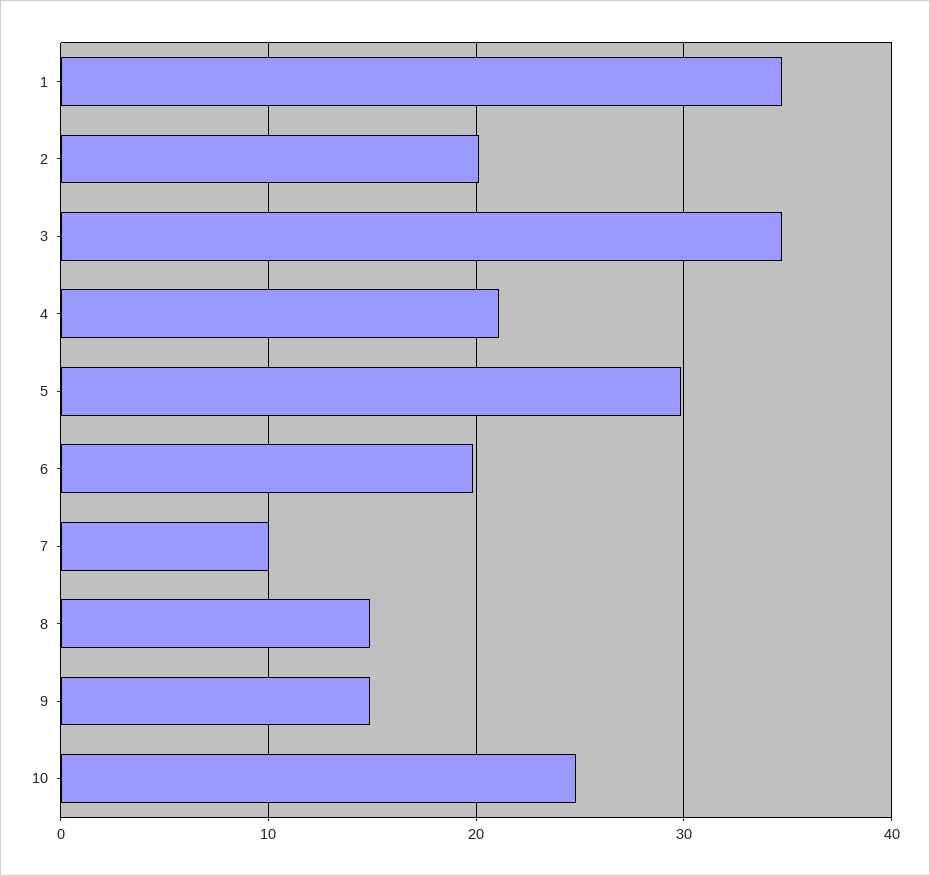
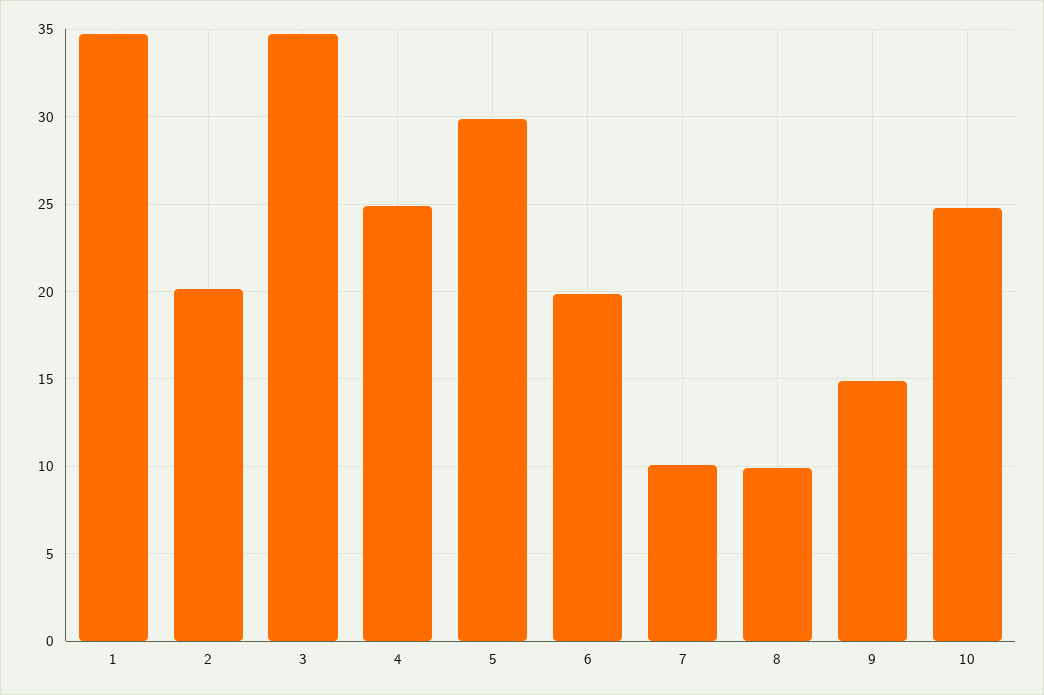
  {
    "1": 34.5,
    "2": 20,
    "3": 34.5,
-   "4": 21,
+   "4": 25,
    "5": 30,
    "6": 20,
    "7": 10,
-   "8": 15,
+   "8": 10,
    "9": 15,
    "10": 25
  }

